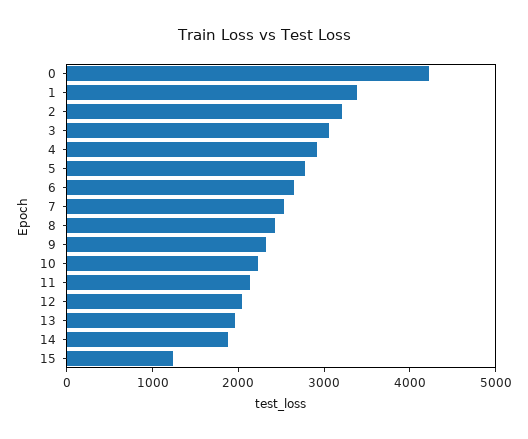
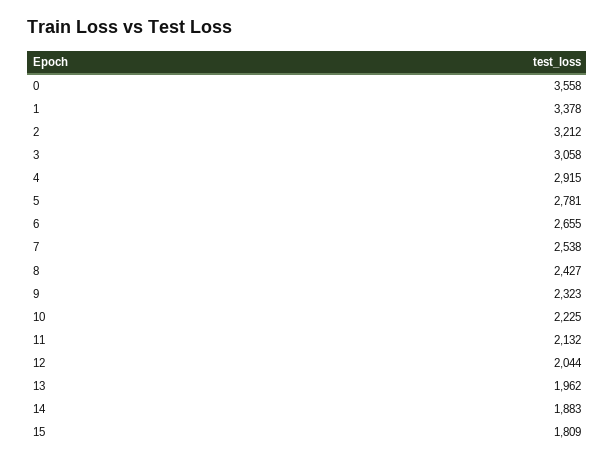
  {
-   "0": 4200,
+   "0": 3558,
    "1": 3378,
    "2": 3212,
    "3": 3058,
    "4": 2915,
    "5": 2781,
    "6": 2655,
    "7": 2538,
    "8": 2427,
    "9": 2323,
    "10": 2225,
    "11": 2132,
    "12": 2044,
    "13": 1962,
    "14": 1883,
-   "15": 1200
+   "15": 1809
  }

